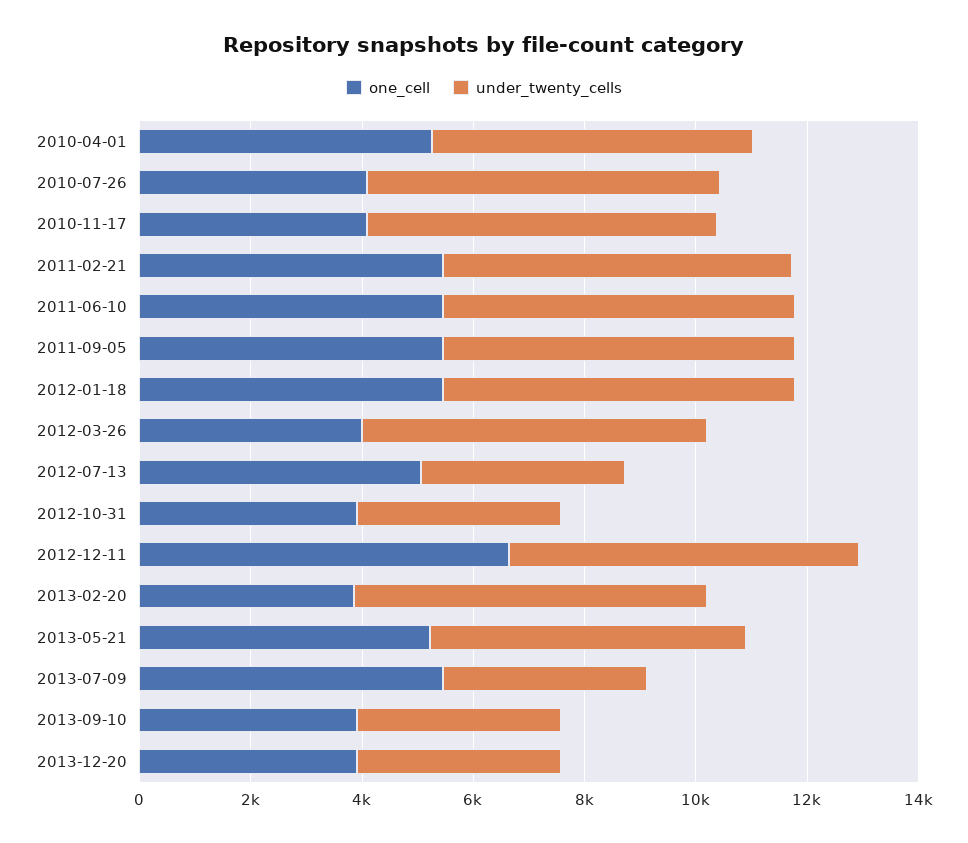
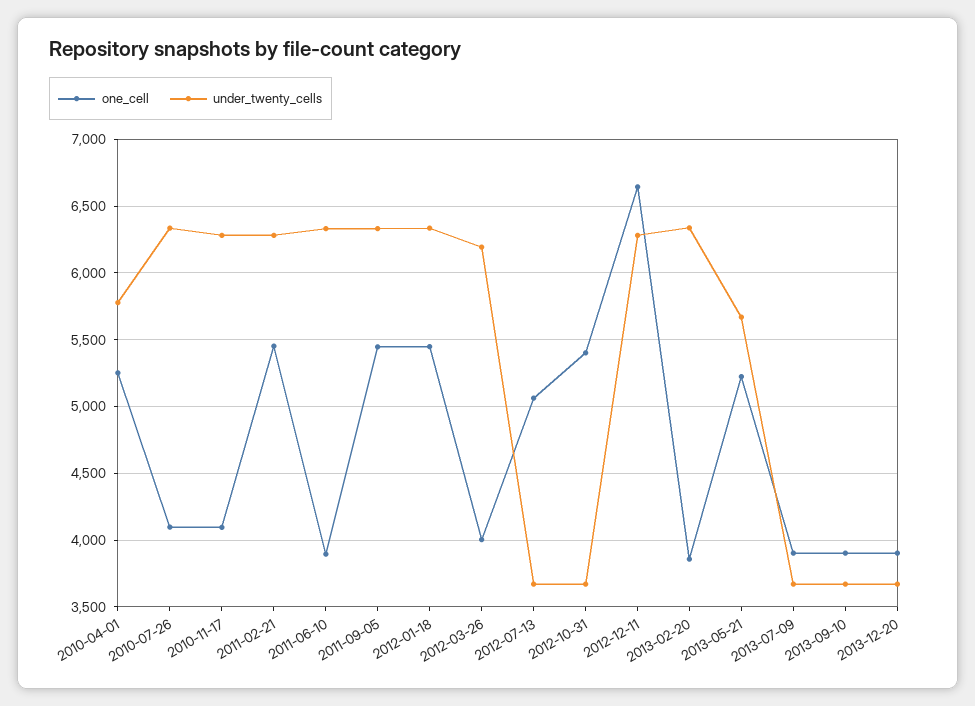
  {
    "one_cell": {
      "2010-04-01": 5250,
      "2010-07-26": 4100,
      "2010-11-17": 4100,
      "2011-02-21": 5450,
-     "2011-06-10": 5500,
+     "2011-06-10": 3900,
      "2011-09-05": 5450,
      "2012-01-18": 5450,
      "2012-03-26": 4000,
      "2012-07-13": 5050,
-     "2012-10-31": 4000,
+     "2012-10-31": 5400,
      "2012-12-11": 6650,
      "2013-02-20": 3850,
      "2013-05-21": 5200,
-     "2013-07-09": 5500,
+     "2013-07-09": 3900,
      "2013-09-10": 3900,
      "2013-12-20": 3900
    },
    "under_twenty_cells": {
      "2010-04-01": 5800,
      "2010-07-26": 6350,
      "2010-11-17": 6300,
      "2011-02-21": 6300,
      "2011-06-10": 6350,
      "2011-09-05": 6350,
      "2012-01-18": 6350,
      "2012-03-26": 6200,
      "2012-07-13": 3650,
      "2012-10-31": 3650,
      "2012-12-11": 6300,
      "2013-02-20": 6350,
      "2013-05-21": 5650,
      "2013-07-09": 3650,
      "2013-09-10": 3650,
      "2013-12-20": 3650
    }
  }

